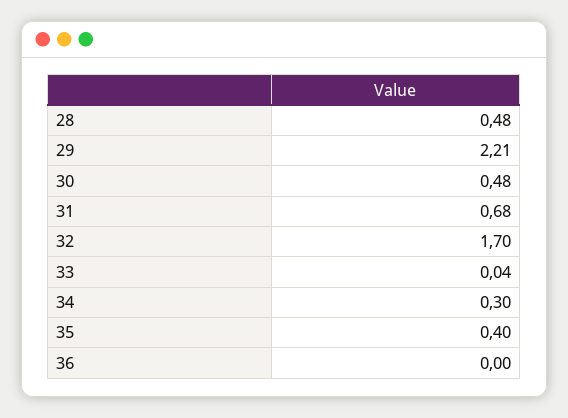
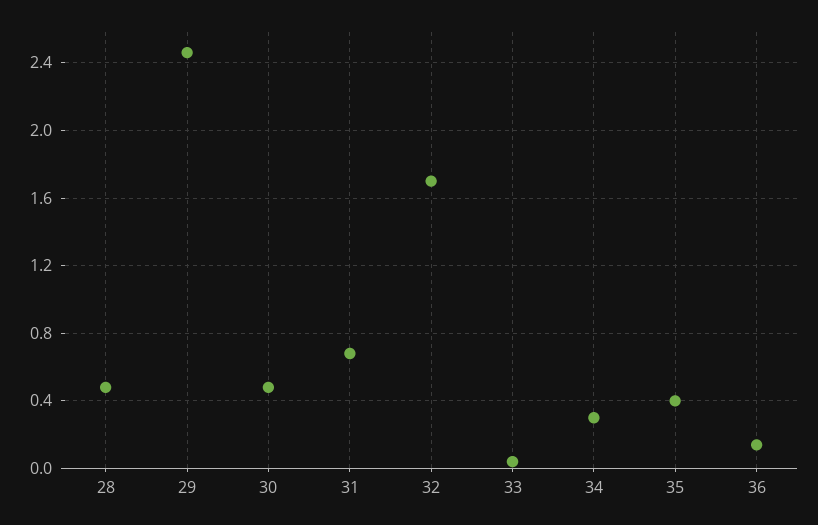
  {
    "28": 0.48,
-   "29": 2.21,
+   "29": 2.45,
    "30": 0.48,
    "31": 0.68,
    "32": 1.7,
    "33": 0.04,
    "34": 0.3,
    "35": 0.4,
-   "36": 0
+   "36": 0.15
  }

